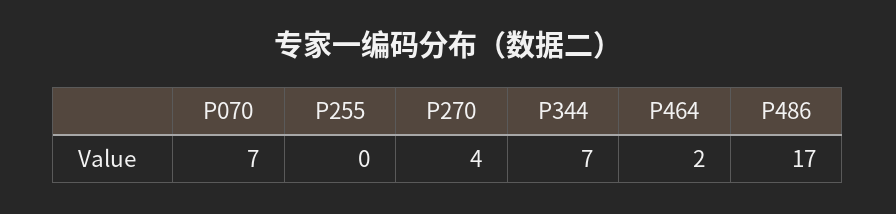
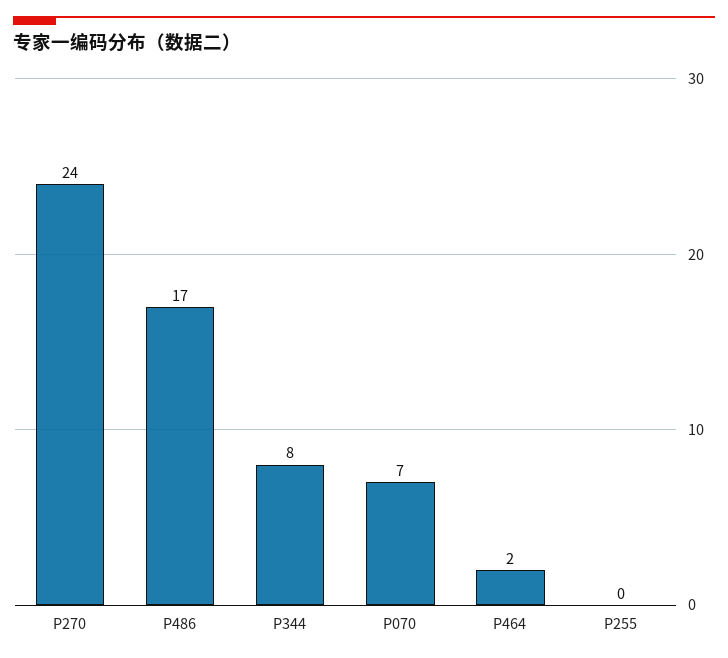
  {
    "P070": 7,
    "P255": 0,
-   "P270": 4,
+   "P270": 24,
-   "P344": 7,
+   "P344": 8,
    "P464": 2,
    "P486": 17
  }

